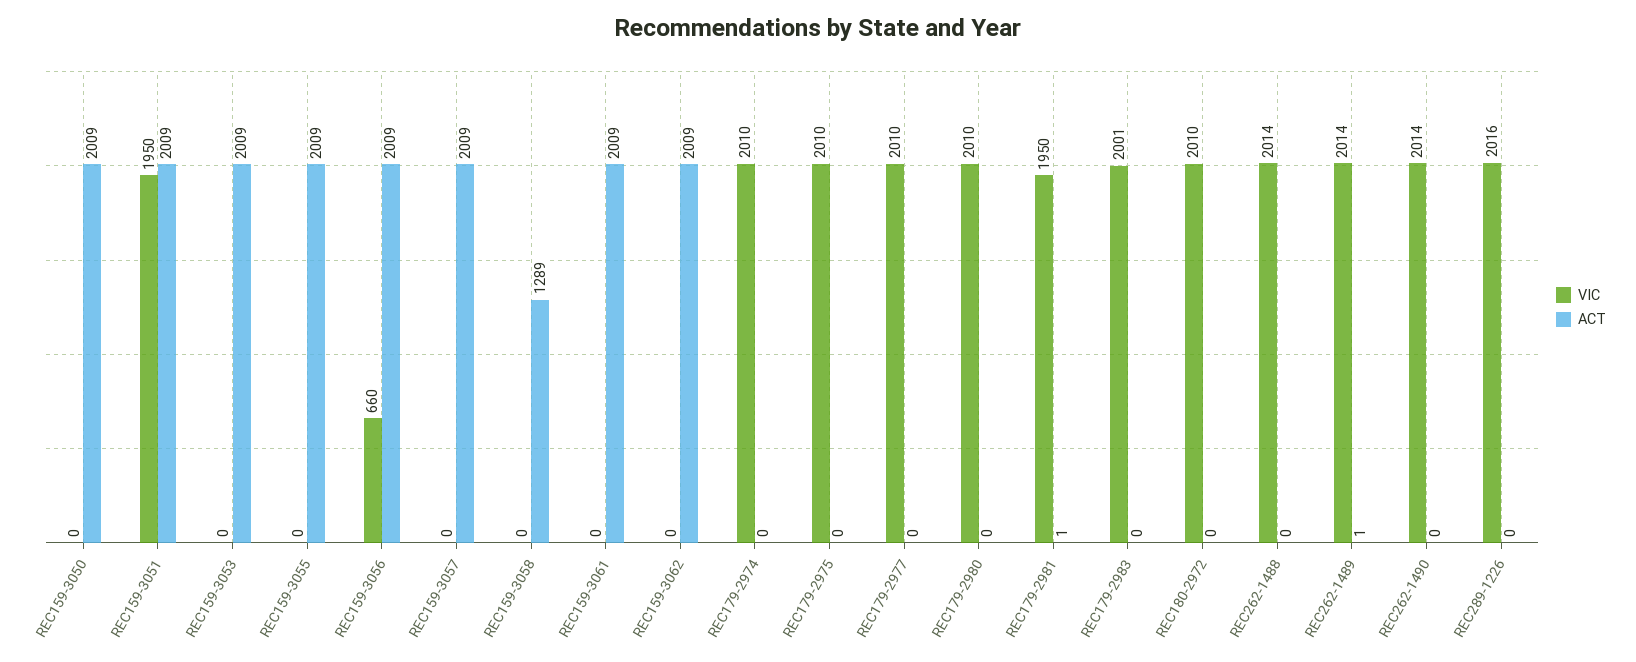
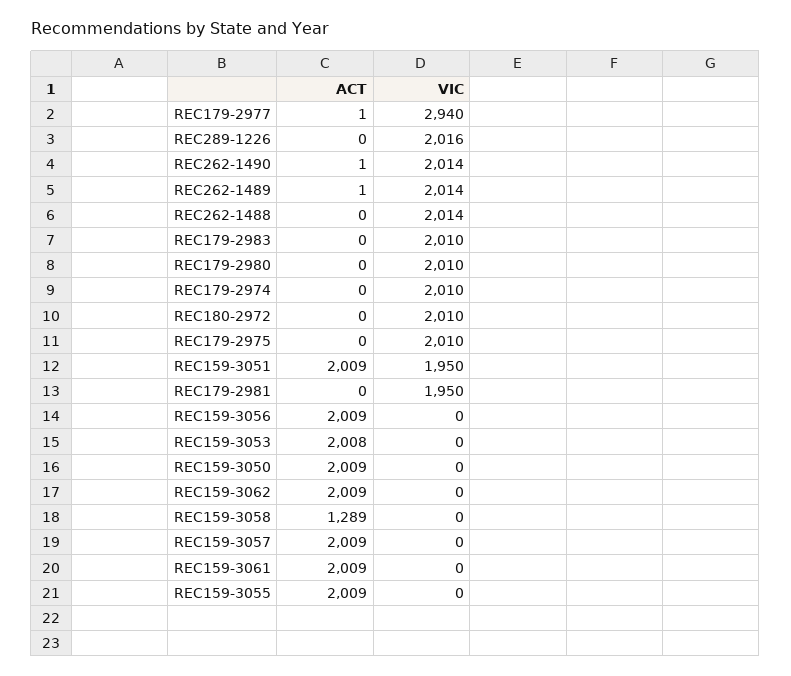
  {
    "VIC": {
      "REC159-3050": 0,
      "REC159-3051": 1950,
      "REC159-3053": 0,
      "REC159-3055": 0,
-     "REC159-3056": 660,
+     "REC159-3056": 0,
      "REC159-3057": 0,
      "REC159-3058": 0,
      "REC159-3061": 0,
      "REC159-3062": 0,
      "REC179-2974": 2010,
      "REC179-2975": 2010,
-     "REC179-2977": 2010,
+     "REC179-2977": 2940,
      "REC179-2980": 2010,
      "REC179-2981": 1950,
-     "REC179-2983": 2001,
+     "REC179-2983": 2010,
      "REC180-2972": 2010,
      "REC262-1488": 2014,
      "REC262-1489": 2014,
      "REC262-1490": 2014,
      "REC289-1226": 2016
    },
    "ACT": {
      "REC159-3050": 2009,
      "REC159-3051": 2009,
-     "REC159-3053": 2009,
+     "REC159-3053": 2008,
      "REC159-3055": 2009,
      "REC159-3056": 2009,
      "REC159-3057": 2009,
      "REC159-3058": 1289,
      "REC159-3061": 2009,
      "REC159-3062": 2009,
      "REC179-2974": 0,
      "REC179-2975": 0,
-     "REC179-2977": 0,
+     "REC179-2977": 1,
      "REC179-2980": 0,
-     "REC179-2981": 1,
+     "REC179-2981": 0,
      "REC179-2983": 0,
      "REC180-2972": 0,
      "REC262-1488": 0,
      "REC262-1489": 1,
-     "REC262-1490": 0,
+     "REC262-1490": 1,
      "REC289-1226": 0
    }
  }

